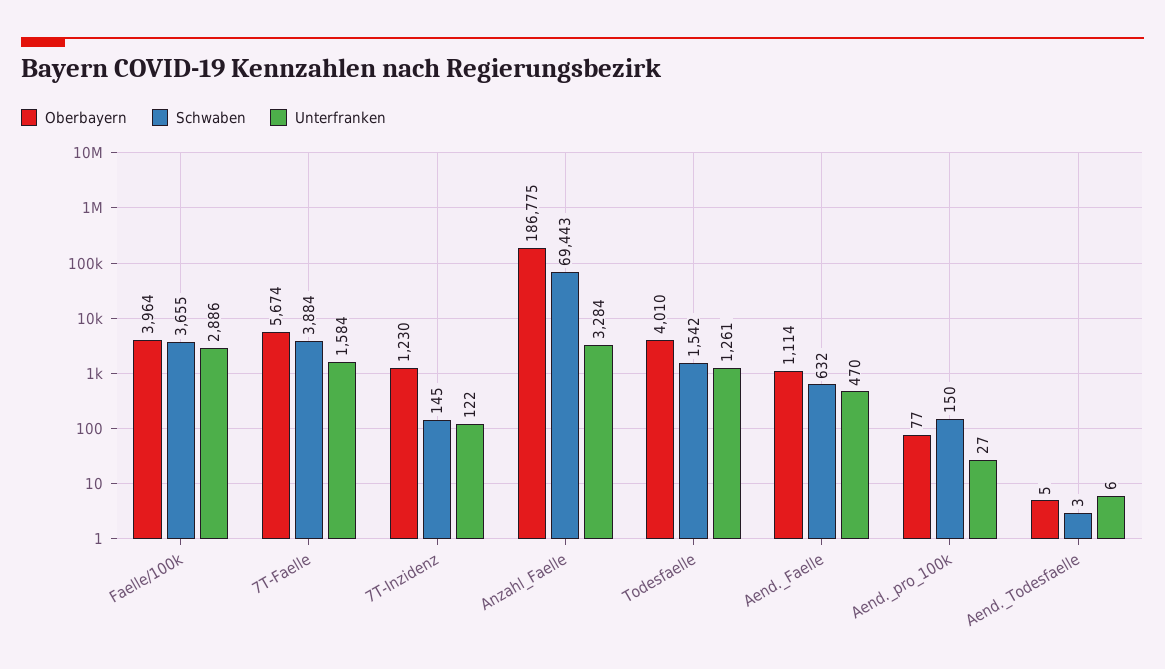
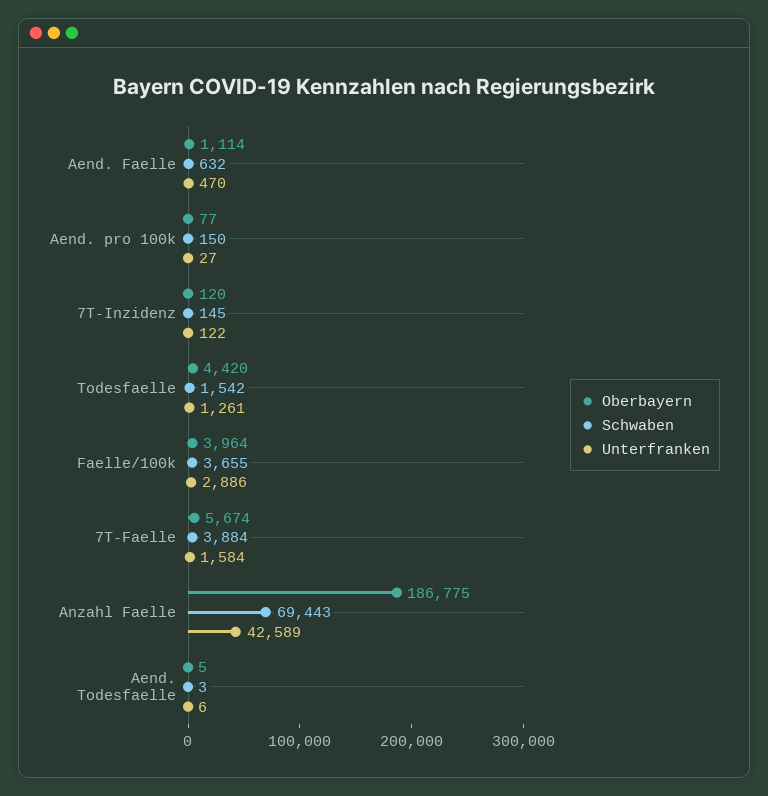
  {
    "Oberbayern": {
      "Faelle/100k": 3964,
      "7T-Faelle": 5674,
-     "7T-Inzidenz": 1230,
+     "7T-Inzidenz": 120,
      "Anzahl_Faelle": 186775,
-     "Todesfaelle": 4010,
+     "Todesfaelle": 4420,
      "Aend._Faelle": 1114,
      "Aend._pro_100k": 77,
      "Aend._Todesfaelle": 5
    },
    "Schwaben": {
      "Faelle/100k": 3655,
      "7T-Faelle": 3884,
      "7T-Inzidenz": 145,
      "Anzahl_Faelle": 69443,
      "Todesfaelle": 1542,
      "Aend._Faelle": 632,
      "Aend._pro_100k": 150,
      "Aend._Todesfaelle": 3
    },
    "Unterfranken": {
      "Faelle/100k": 2886,
      "7T-Faelle": 1584,
      "7T-Inzidenz": 122,
-     "Anzahl_Faelle": 3284,
+     "Anzahl_Faelle": 42589,
      "Todesfaelle": 1261,
      "Aend._Faelle": 470,
      "Aend._pro_100k": 27,
      "Aend._Todesfaelle": 6
    }
  }

